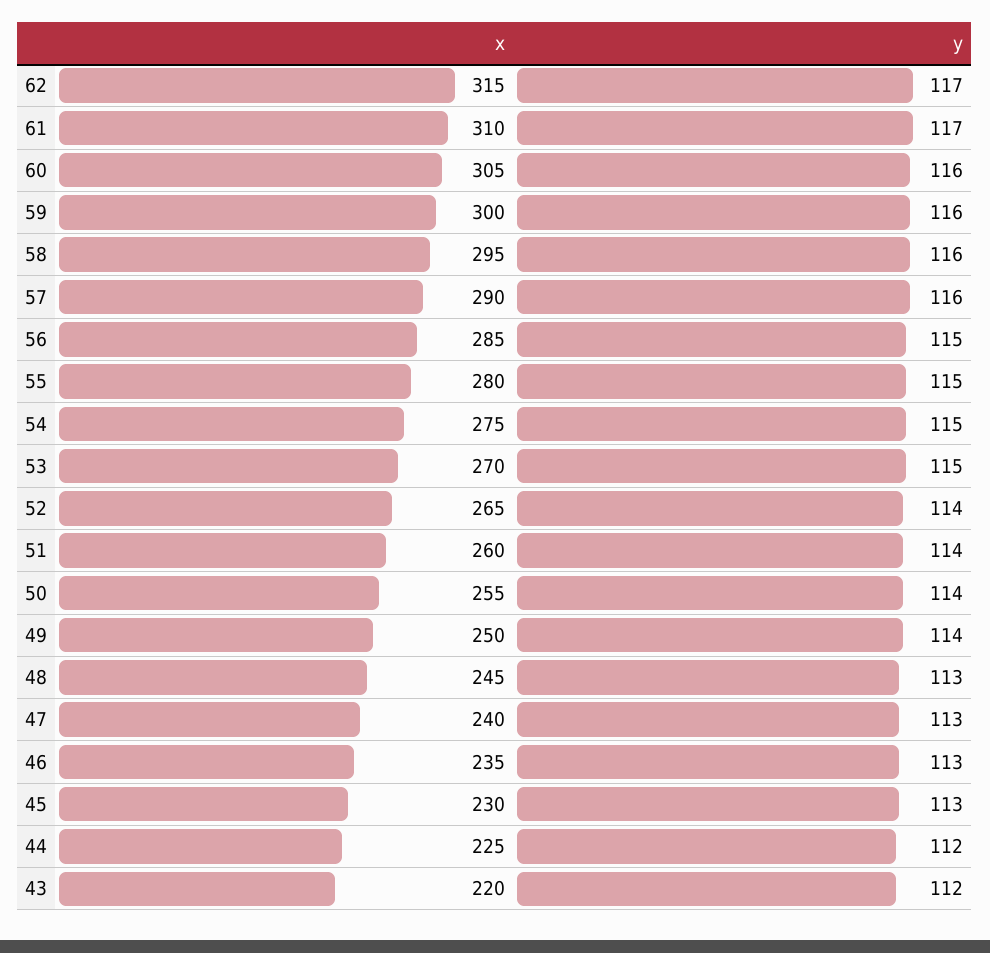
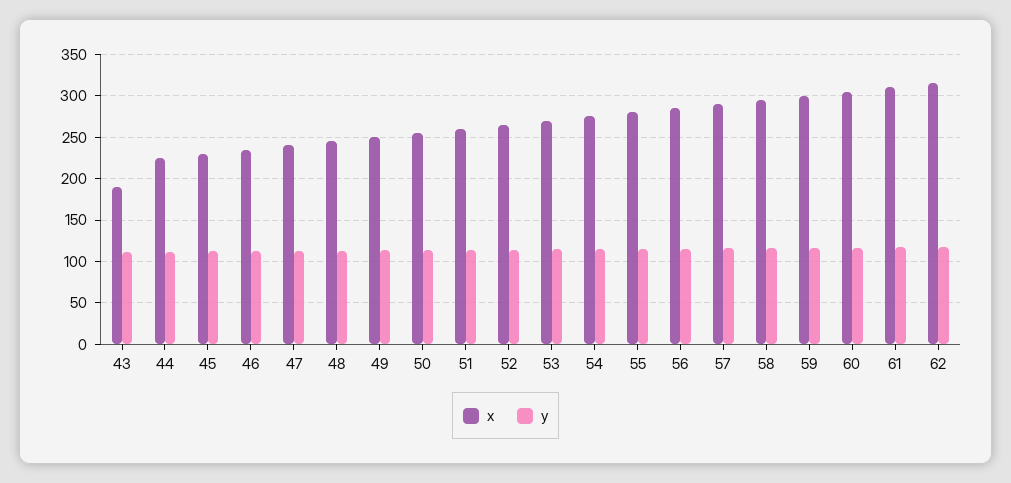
  {
    "x": {
      "62": 315,
      "61": 310,
      "60": 305,
      "59": 300,
      "58": 295,
      "57": 290,
      "56": 285,
      "55": 280,
      "54": 275,
      "53": 270,
      "52": 265,
      "51": 260,
      "50": 255,
      "49": 250,
      "48": 245,
      "47": 240,
      "46": 235,
      "45": 230,
      "44": 225,
-     "43": 220
+     "43": 190
    },
    "y": {
      "62": 117,
      "61": 117,
      "60": 116,
      "59": 116,
      "58": 116,
      "57": 116,
      "56": 115,
      "55": 115,
      "54": 115,
      "53": 115,
      "52": 114,
      "51": 114,
      "50": 114,
      "49": 114,
      "48": 113,
      "47": 113,
      "46": 113,
      "45": 113,
      "44": 112,
      "43": 112
    }
  }

